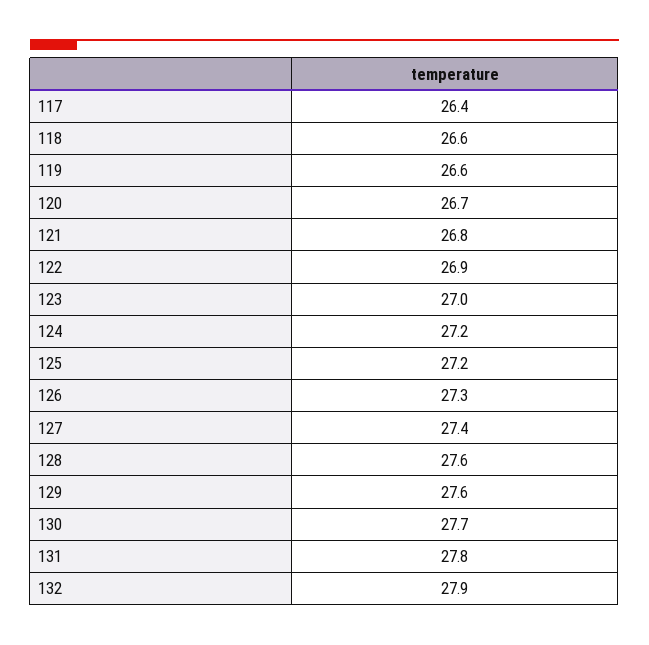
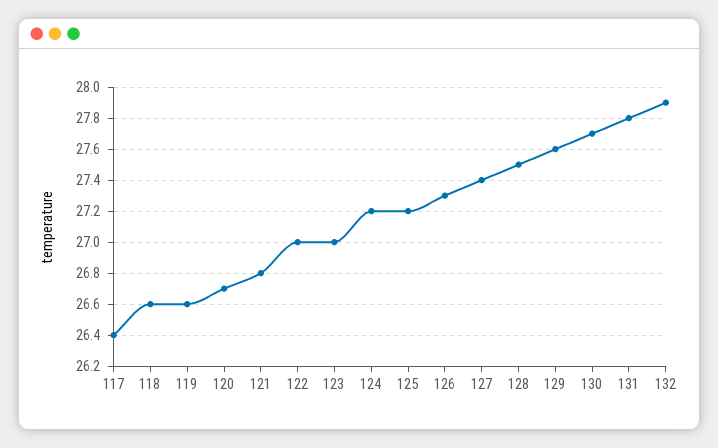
  {
    "117": 26.4,
    "118": 26.6,
    "119": 26.6,
    "120": 26.7,
    "121": 26.8,
-   "122": 26.9,
+   "122": 27,
    "123": 27,
    "124": 27.2,
    "125": 27.2,
    "126": 27.3,
    "127": 27.4,
-   "128": 27.6,
+   "128": 27.5,
    "129": 27.6,
    "130": 27.7,
    "131": 27.8,
    "132": 27.9
  }

